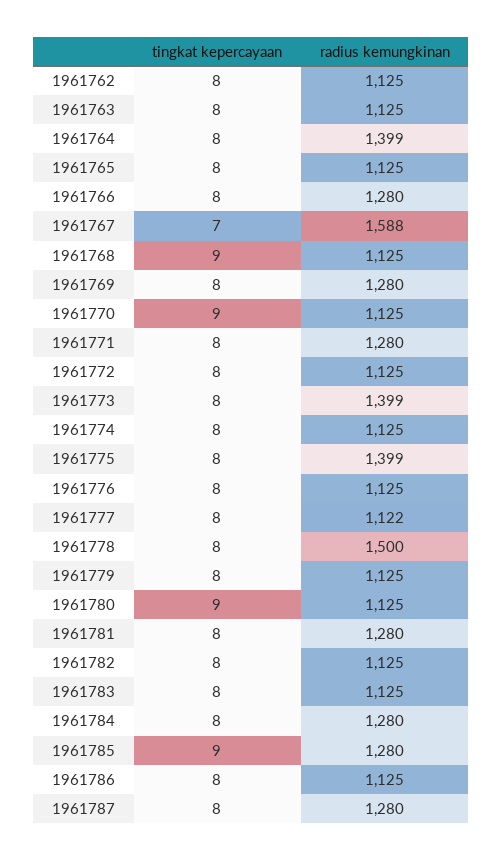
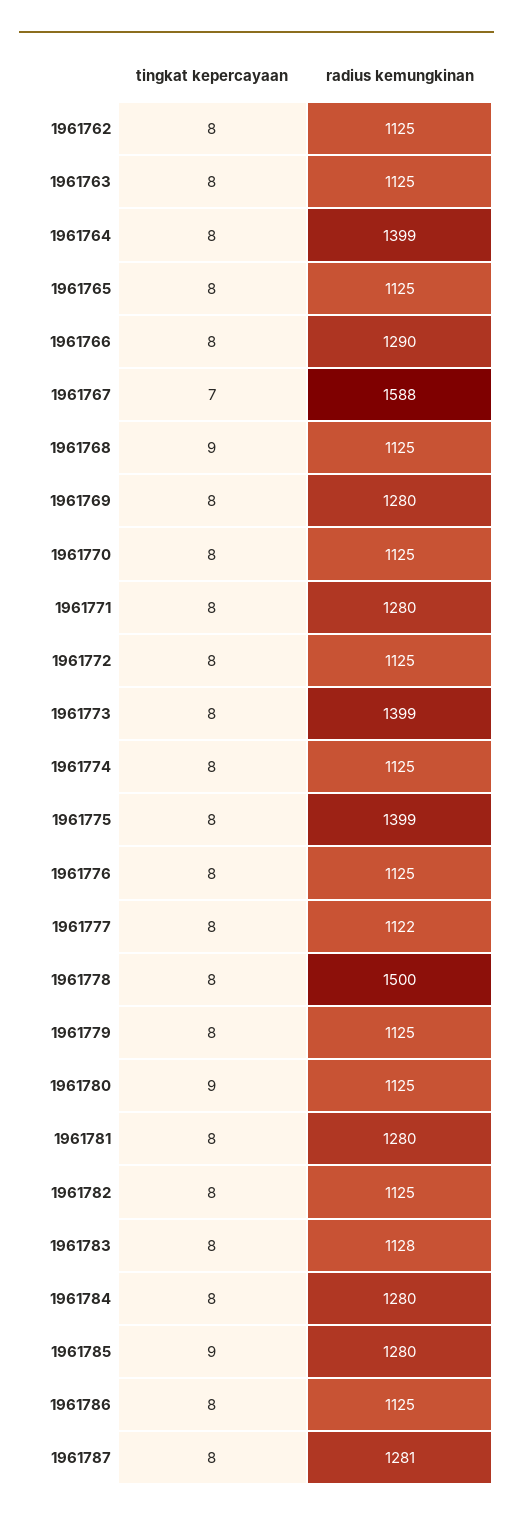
  {
    "tingkat kepercayaan": {
      "1961762": 8,
      "1961763": 8,
      "1961764": 8,
      "1961765": 8,
      "1961766": 8,
      "1961767": 7,
      "1961768": 9,
      "1961769": 8,
-     "1961770": 9,
+     "1961770": 8,
      "1961771": 8,
      "1961772": 8,
      "1961773": 8,
      "1961774": 8,
      "1961775": 8,
      "1961776": 8,
      "1961777": 8,
      "1961778": 8,
      "1961779": 8,
      "1961780": 9,
      "1961781": 8,
      "1961782": 8,
      "1961783": 8,
      "1961784": 8,
      "1961785": 9,
      "1961786": 8,
      "1961787": 8
    },
    "radius kemungkinan": {
      "1961762": 1125,
      "1961763": 1125,
      "1961764": 1399,
      "1961765": 1125,
-     "1961766": 1280,
+     "1961766": 1290,
      "1961767": 1588,
      "1961768": 1125,
      "1961769": 1280,
      "1961770": 1125,
      "1961771": 1280,
      "1961772": 1125,
      "1961773": 1399,
      "1961774": 1125,
      "1961775": 1399,
      "1961776": 1125,
      "1961777": 1122,
      "1961778": 1500,
      "1961779": 1125,
      "1961780": 1125,
      "1961781": 1280,
      "1961782": 1125,
-     "1961783": 1125,
+     "1961783": 1128,
      "1961784": 1280,
      "1961785": 1280,
      "1961786": 1125,
-     "1961787": 1280
+     "1961787": 1281
    }
  }

